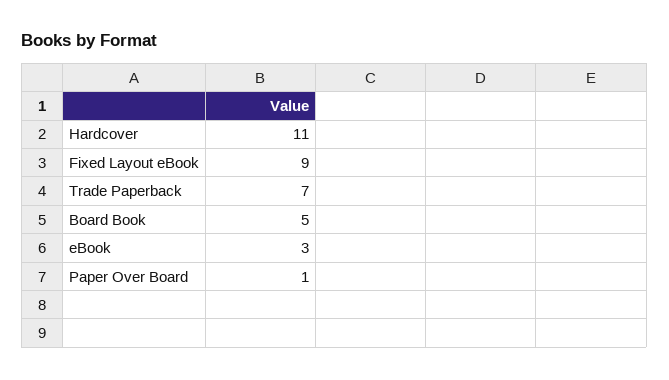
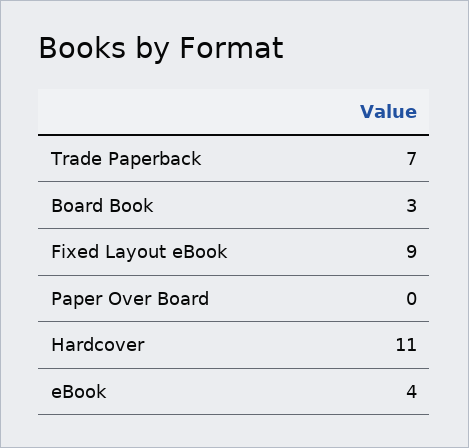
  {
    "Hardcover": 11,
    "Fixed Layout eBook": 9,
    "Trade Paperback": 7,
-   "Board Book": 5,
+   "Board Book": 3,
-   "eBook": 3,
+   "eBook": 4,
-   "Paper Over Board": 1
+   "Paper Over Board": 0
  }

